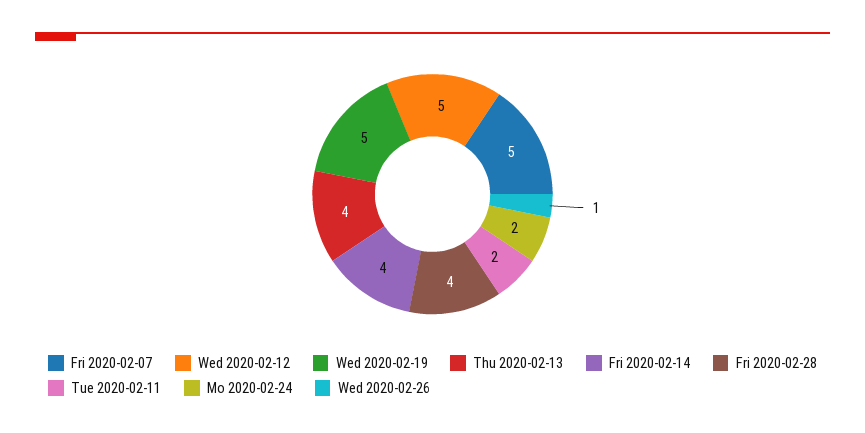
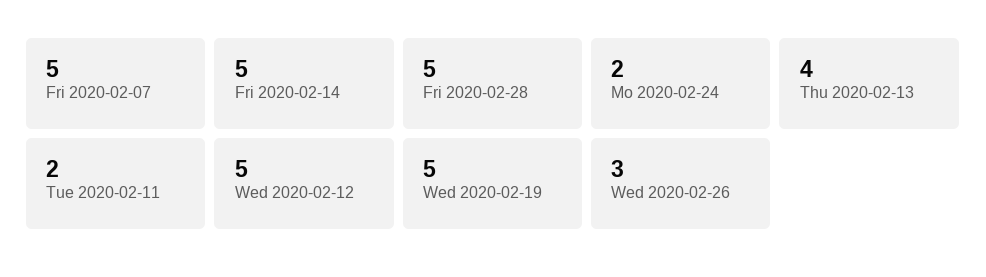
  {
    "Fri 2020-02-07": 5,
    "Wed 2020-02-12": 5,
    "Wed 2020-02-19": 5,
    "Thu 2020-02-13": 4,
-   "Fri 2020-02-14": 4,
+   "Fri 2020-02-14": 5,
-   "Fri 2020-02-28": 4,
+   "Fri 2020-02-28": 5,
    "Tue 2020-02-11": 2,
    "Mo 2020-02-24": 2,
-   "Wed 2020-02-26": 1
+   "Wed 2020-02-26": 3
  }

